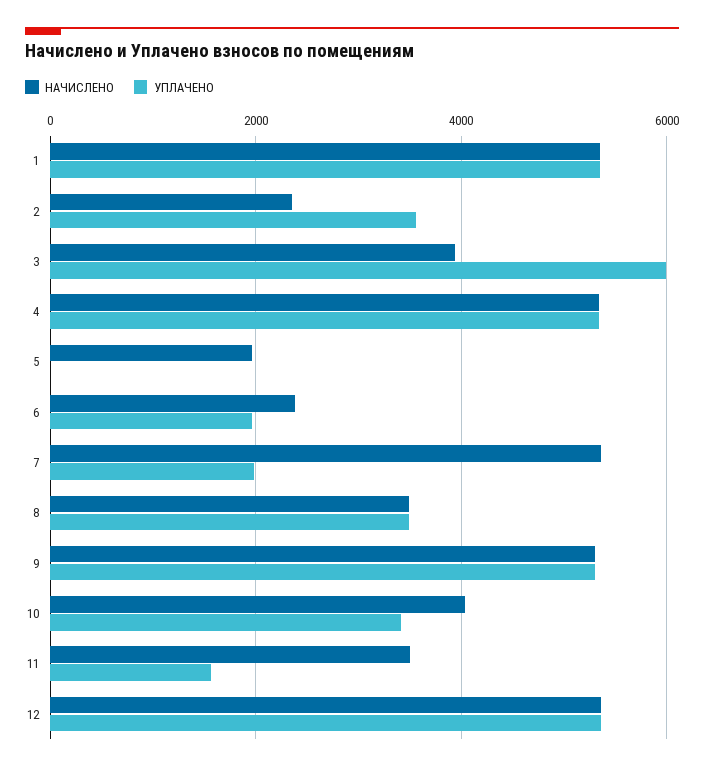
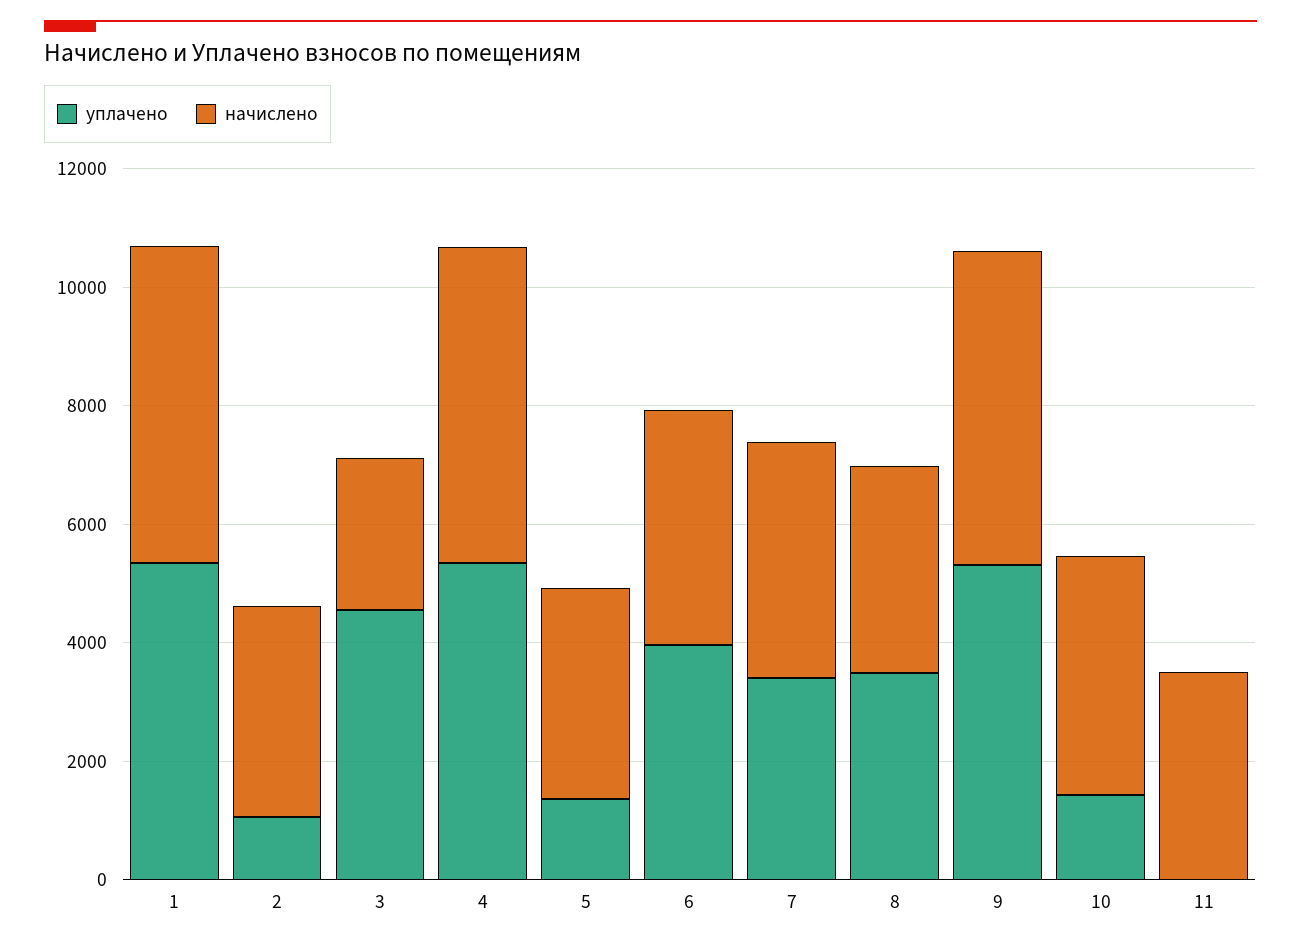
  {
    "НАЧИСЛЕНО": {
      "1": 5400,
-     "2": 2400,
+     "2": 3500,
-     "3": 4000,
+     "3": 2500,
      "4": 5400,
-     "5": 2000,
+     "5": 3500,
-     "6": 2400,
+     "6": 4000,
-     "7": 5400,
+     "7": 4000,
      "8": 3400,
      "9": 5400,
      "10": 4000,
-     "11": 3600,
+     "11": 3600
-     "12": 5400
    },
    "УПЛАЧЕНО": {
      "1": 5400,
-     "2": 3600,
+     "2": 1000,
-     "3": 6000,
+     "3": 4500,
      "4": 5400,
-     "5": 0,
+     "5": 1500,
-     "6": 2000,
+     "6": 4000,
-     "7": 2000,
+     "7": 3500,
      "8": 3400,
      "9": 5400,
-     "10": 3400,
+     "10": 1500,
-     "11": 1600,
+     "11": 0
-     "12": 5400
    }
  }

